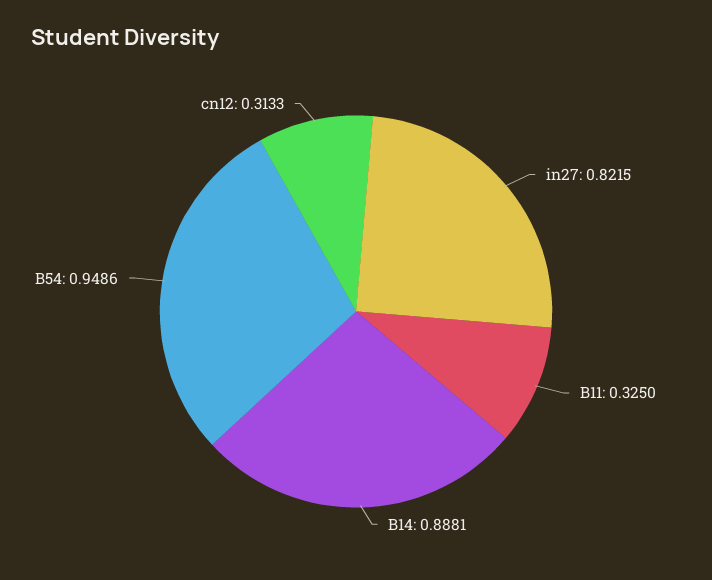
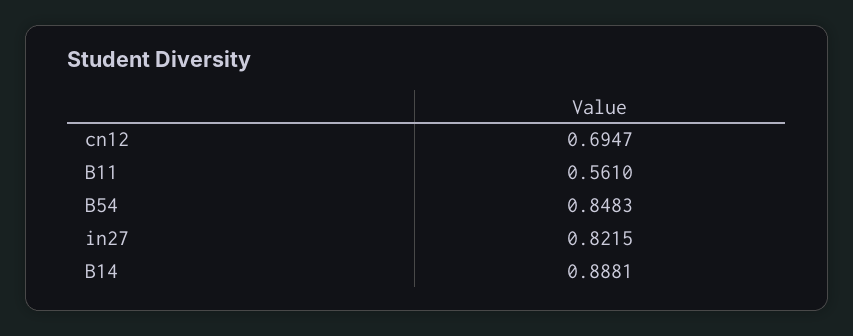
  {
    "in27": 0.8215,
-   "B11": 0.325,
+   "B11": 0.561,
    "B14": 0.8881,
-   "B54": 0.9486,
+   "B54": 0.8483,
-   "cn12": 0.3133
+   "cn12": 0.6947
  }

